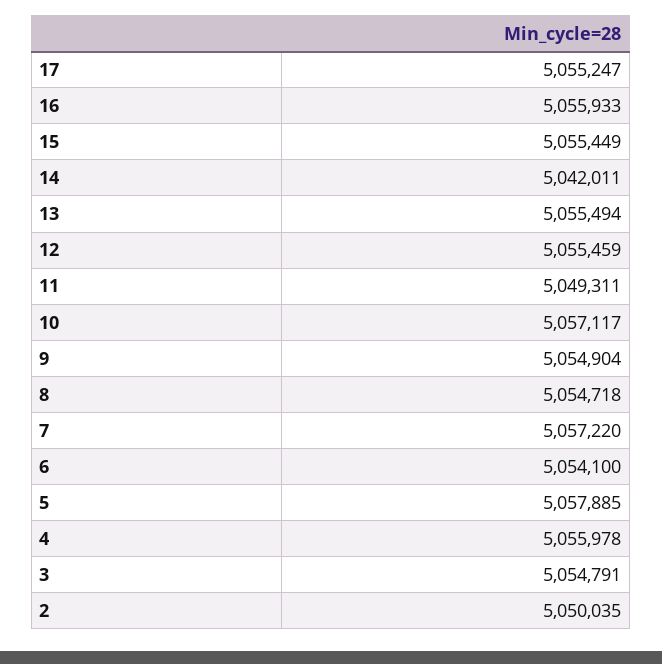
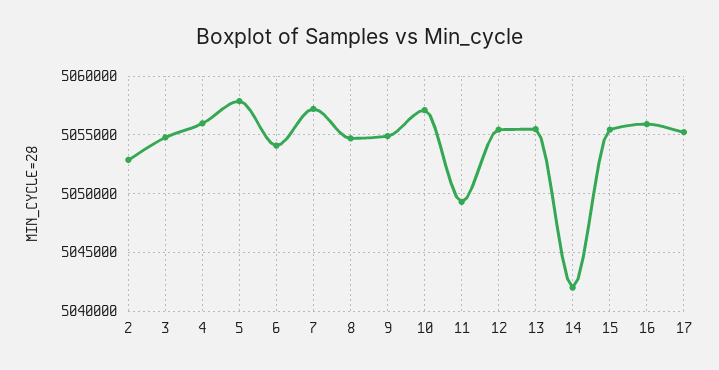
  {
    "17": 5055247,
    "16": 5055933,
    "15": 5055449,
    "14": 5042011,
    "13": 5055494,
    "12": 5055459,
    "11": 5049311,
    "10": 5057117,
    "9": 5054904,
    "8": 5054718,
    "7": 5057220,
    "6": 5054100,
    "5": 5057885,
    "4": 5055978,
    "3": 5054791,
-   "2": 5050035
+   "2": 5053000
  }

